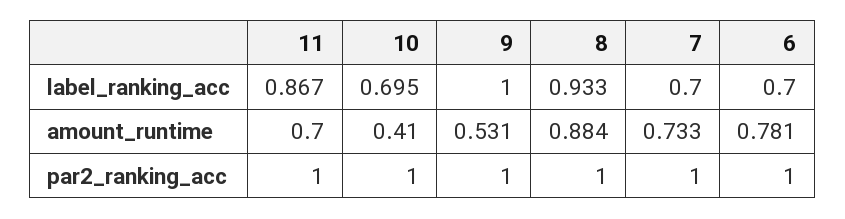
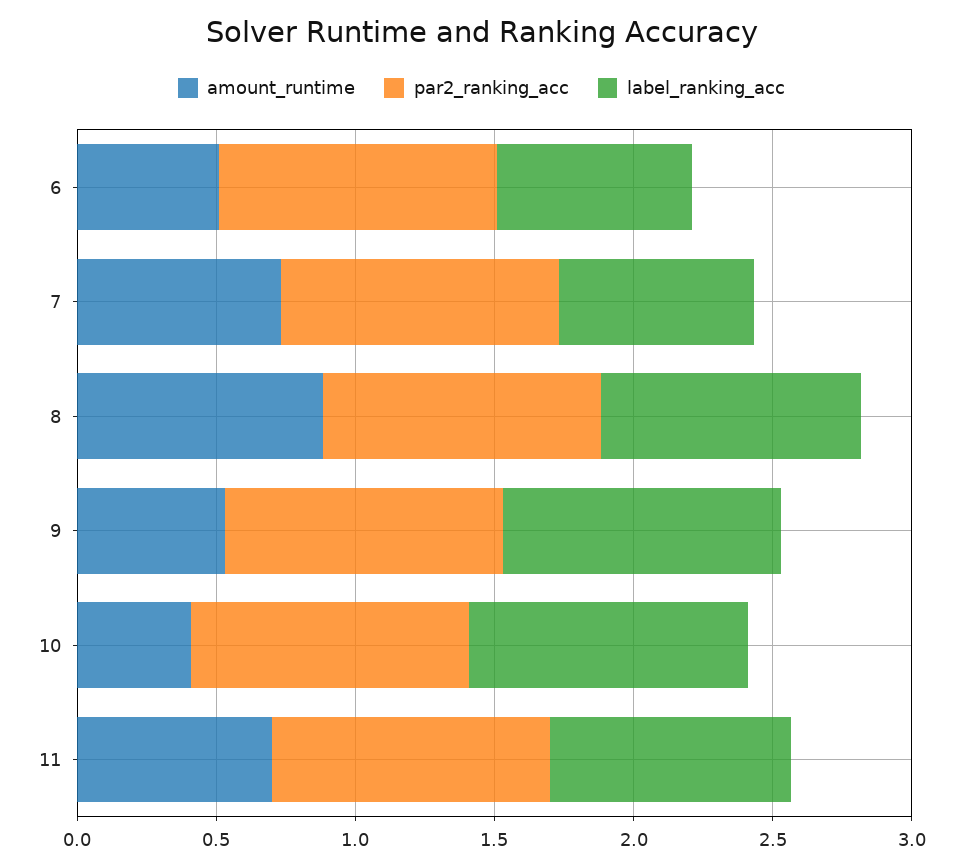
  {
    "label_ranking_acc": {
      "11": 0.867,
-     "10": 0.695,
+     "10": 1,
      "9": 1,
      "8": 0.933,
      "7": 0.7,
      "6": 0.7
    },
    "amount_runtime": {
      "11": 0.7,
      "10": 0.41,
      "9": 0.531,
      "8": 0.884,
      "7": 0.733,
-     "6": 0.781
+     "6": 0.5
    },
    "par2_ranking_acc": {
      "11": 1,
      "10": 1,
      "9": 1,
      "8": 1,
      "7": 1,
      "6": 1
    }
  }

